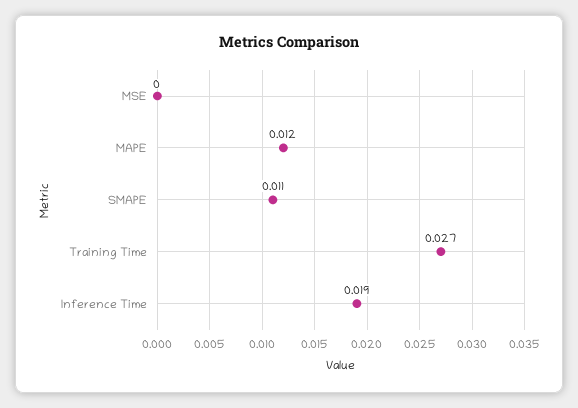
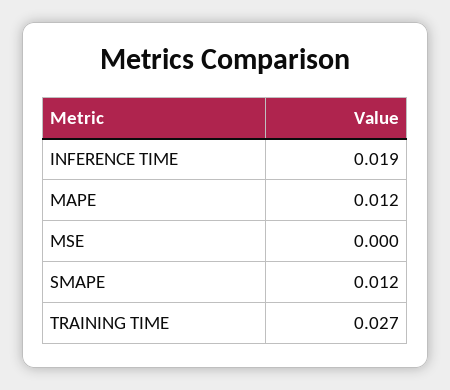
  {
    "MSE": 0,
    "MAPE": 0.012,
-   "SMAPE": 0.011,
+   "SMAPE": 0.012,
    "Training Time": 0.027,
    "Inference Time": 0.019
  }

